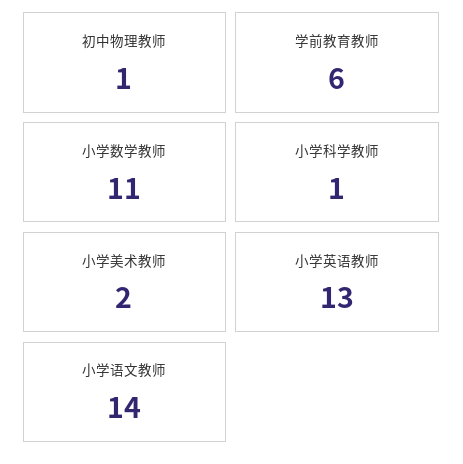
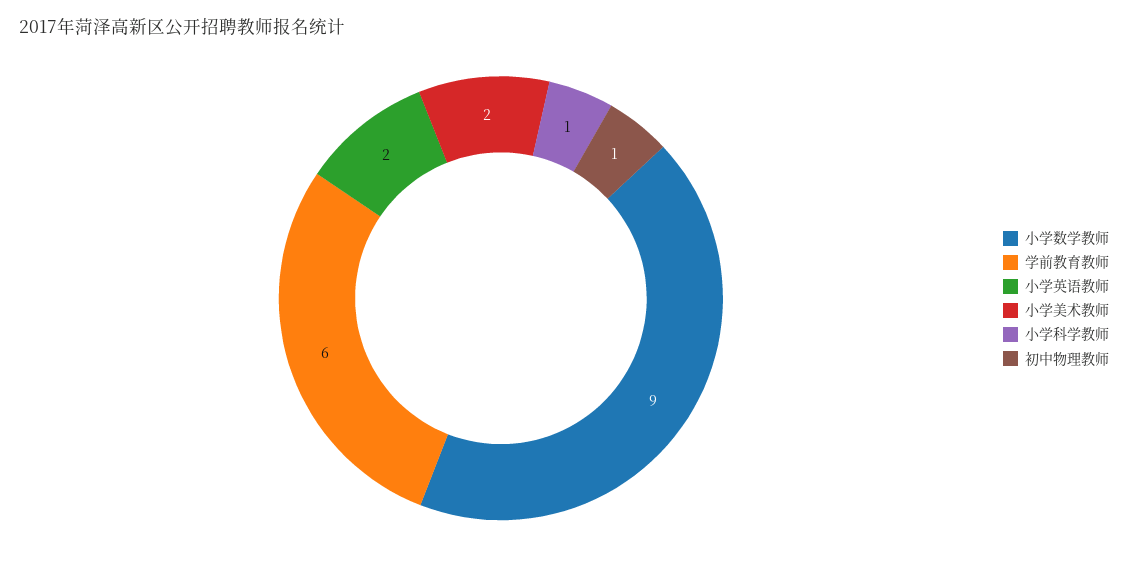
  {
    "初中物理教师": 1,
    "学前教育教师": 6,
-   "小学数学教师": 11,
+   "小学数学教师": 9,
    "小学科学教师": 1,
    "小学美术教师": 2,
-   "小学英语教师": 13,
+   "小学英语教师": 2
-   "小学语文教师": 14
  }

